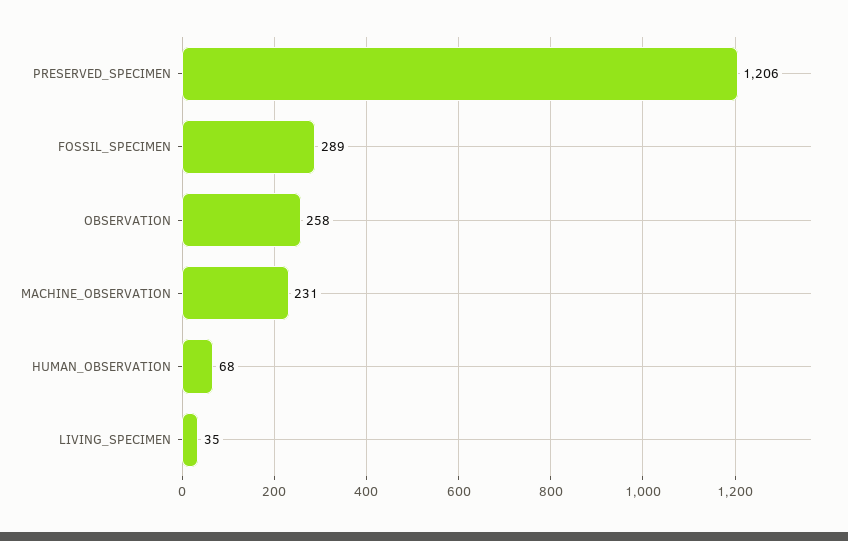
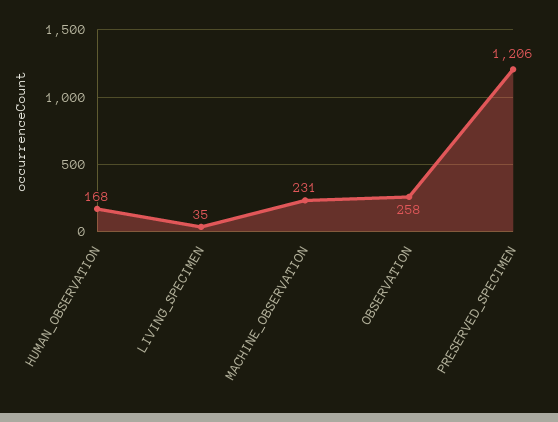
  {
    "PRESERVED_SPECIMEN": 1206,
-   "FOSSIL_SPECIMEN": 289,
    "OBSERVATION": 258,
    "MACHINE_OBSERVATION": 231,
-   "HUMAN_OBSERVATION": 68,
+   "HUMAN_OBSERVATION": 168,
    "LIVING_SPECIMEN": 35
  }

